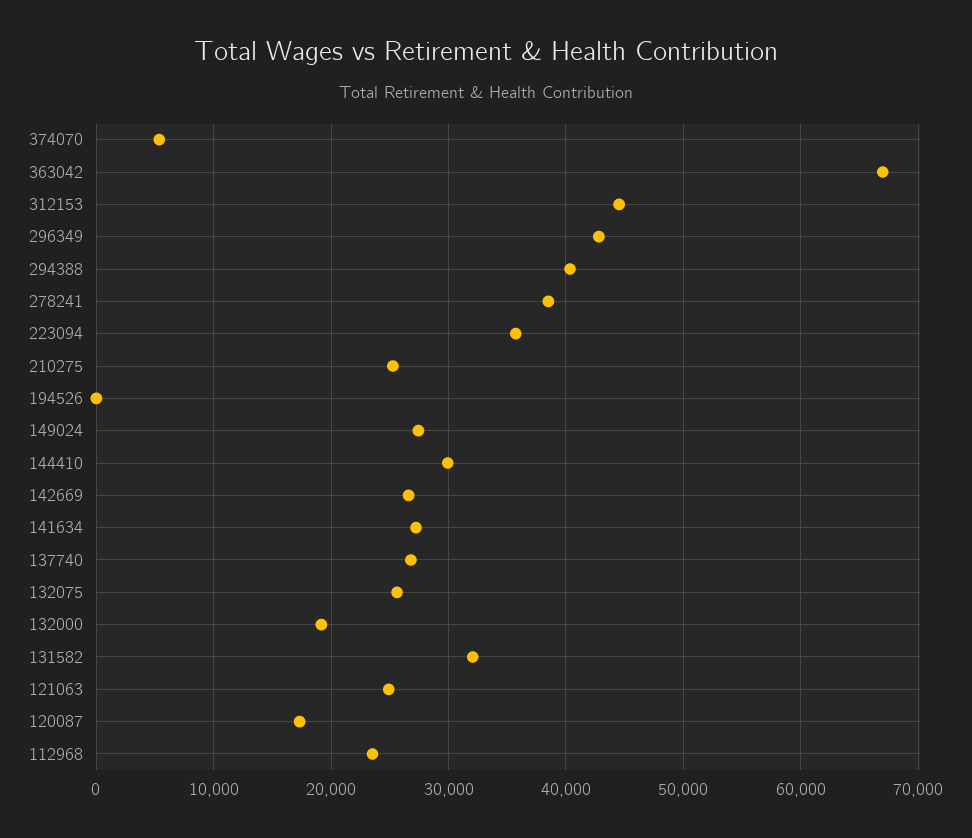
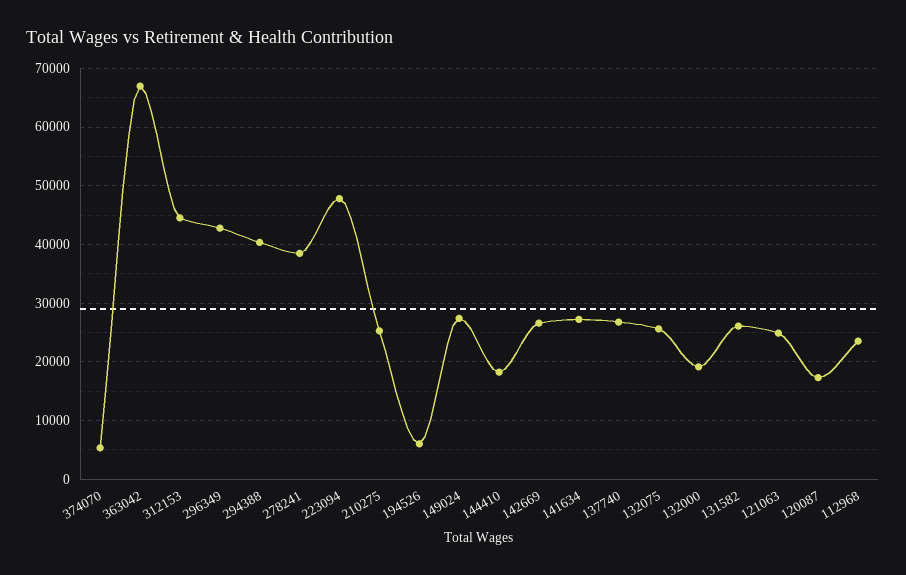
  {
    "374070": 5000,
    "363042": 67000,
    "312153": 45000,
    "296349": 43000,
    "294388": 40000,
    "278241": 39000,
-   "223094": 36000,
+   "223094": 48000,
    "210275": 25000,
-   "194526": 0,
+   "194526": 6000,
    "149024": 27000,
-   "144410": 30000,
+   "144410": 18000,
    "142669": 27000,
    "141634": 27000,
    "137740": 27000,
    "132075": 26000,
    "132000": 19000,
-   "131582": 32000,
+   "131582": 26000,
    "121063": 25000,
    "120087": 17000,
    "112968": 24000
  }

